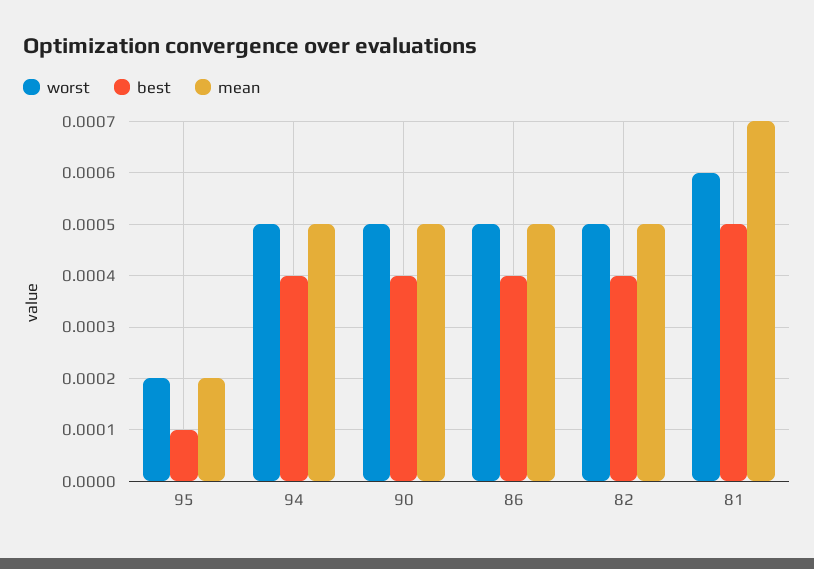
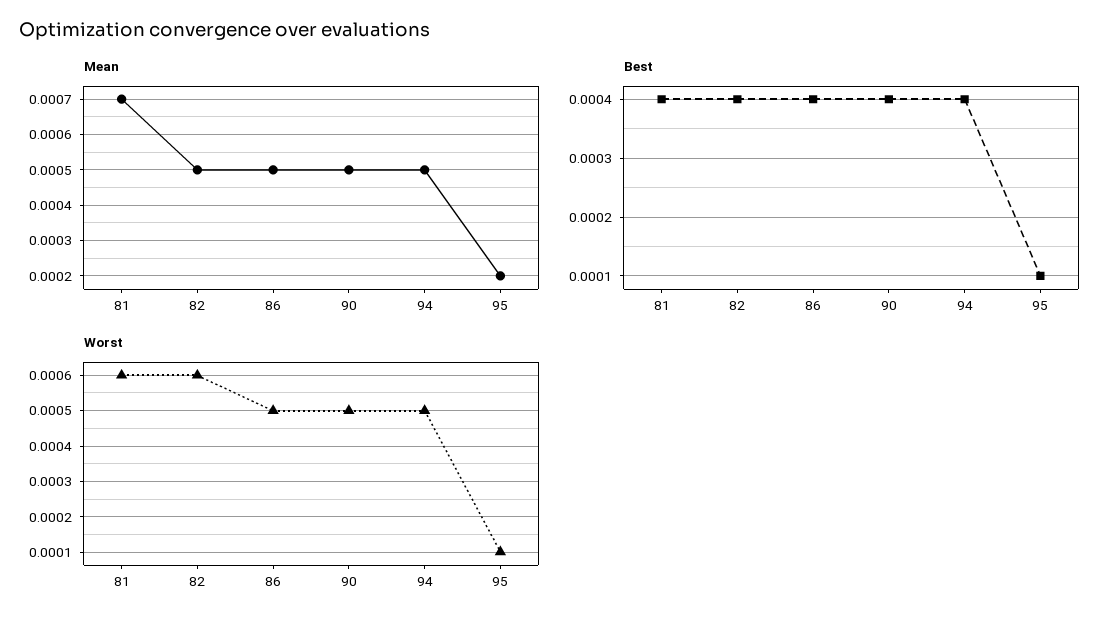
  {
    "worst": {
-     "95": 0.0002,
+     "95": 0.0001,
      "94": 0.0005,
      "90": 0.0005,
      "86": 0.0005,
-     "82": 0.0005,
+     "82": 0.0006,
      "81": 0.0006
    },
    "best": {
      "95": 0.0001,
      "94": 0.0004,
      "90": 0.0004,
      "86": 0.0004,
      "82": 0.0004,
-     "81": 0.0005
+     "81": 0.0004
    },
    "mean": {
      "95": 0.0002,
      "94": 0.0005,
      "90": 0.0005,
      "86": 0.0005,
      "82": 0.0005,
      "81": 0.0007
    }
  }

